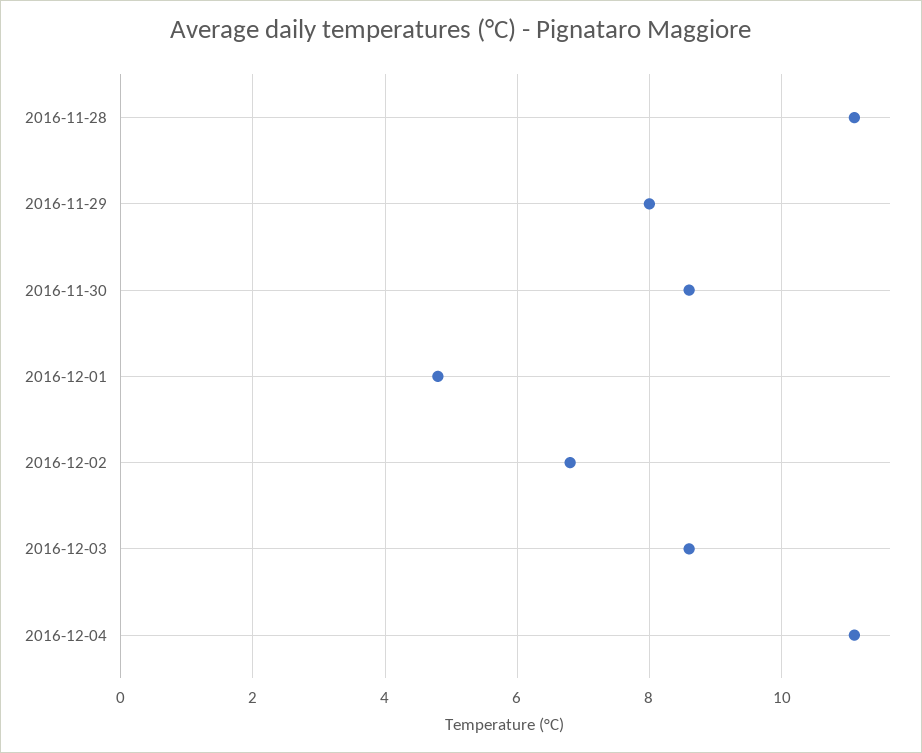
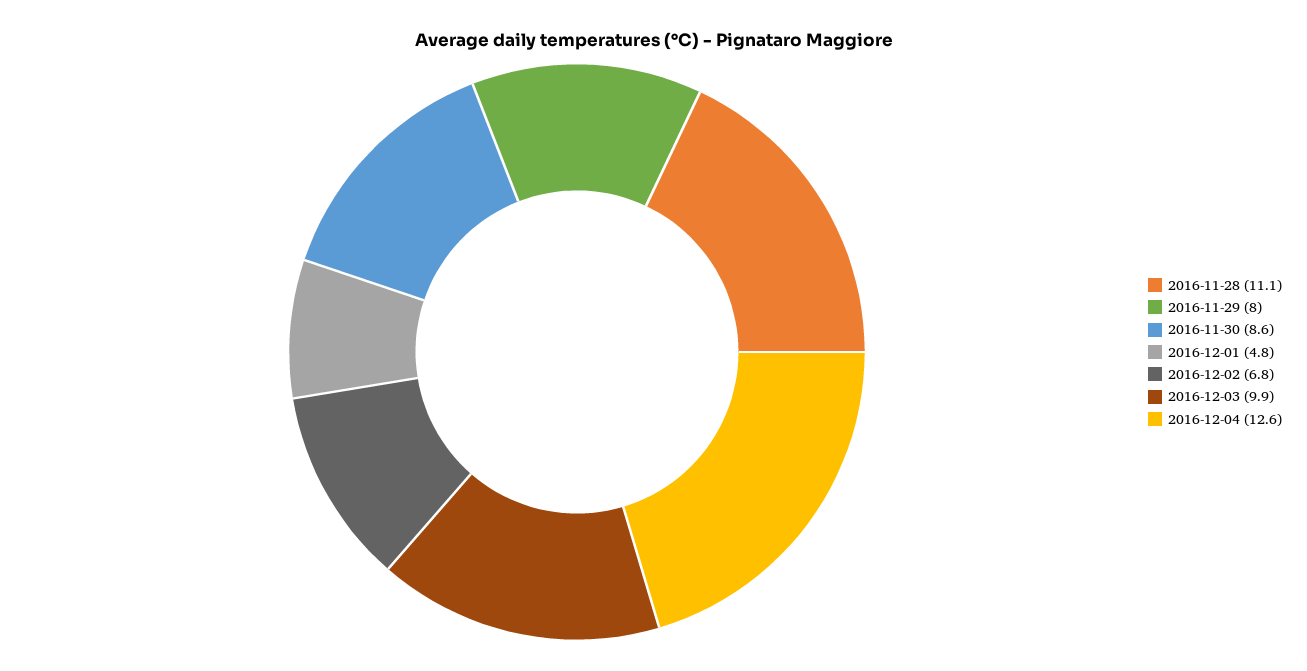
  {
    "2016-11-28": 11.1,
    "2016-11-29": 8,
    "2016-11-30": 8.6,
    "2016-12-01": 4.8,
    "2016-12-02": 6.8,
-   "2016-12-03": 8.5,
+   "2016-12-03": 9.9,
-   "2016-12-04": 11
+   "2016-12-04": 12.6
  }

